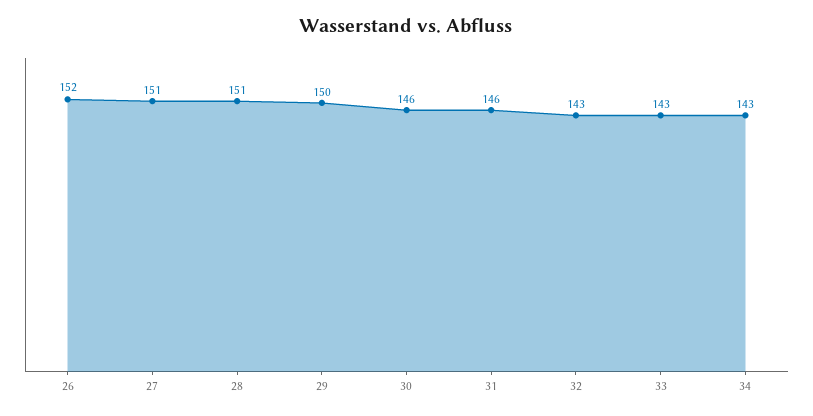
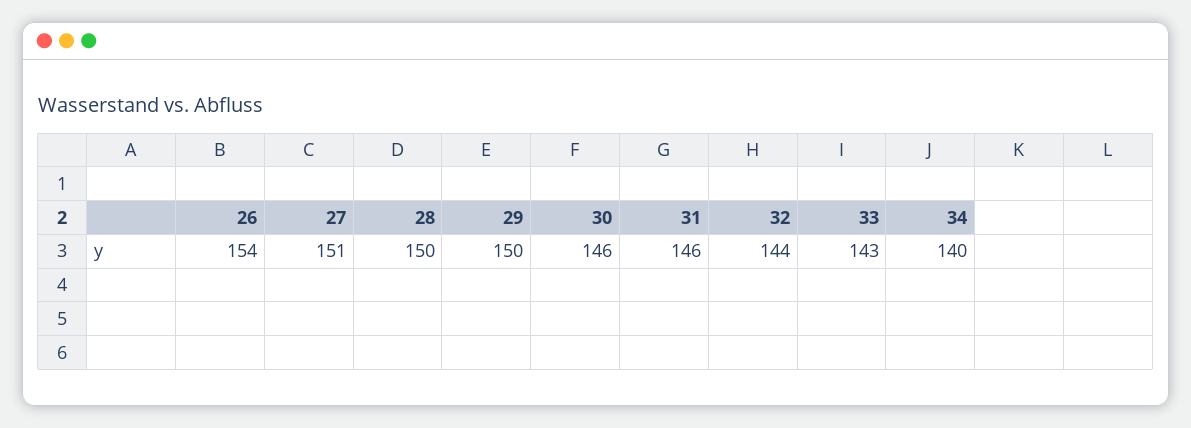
  {
-   "26": 152,
+   "26": 154,
    "27": 151,
-   "28": 151,
+   "28": 150,
    "29": 150,
    "30": 146,
    "31": 146,
-   "32": 143,
+   "32": 144,
    "33": 143,
-   "34": 143
+   "34": 140
  }

